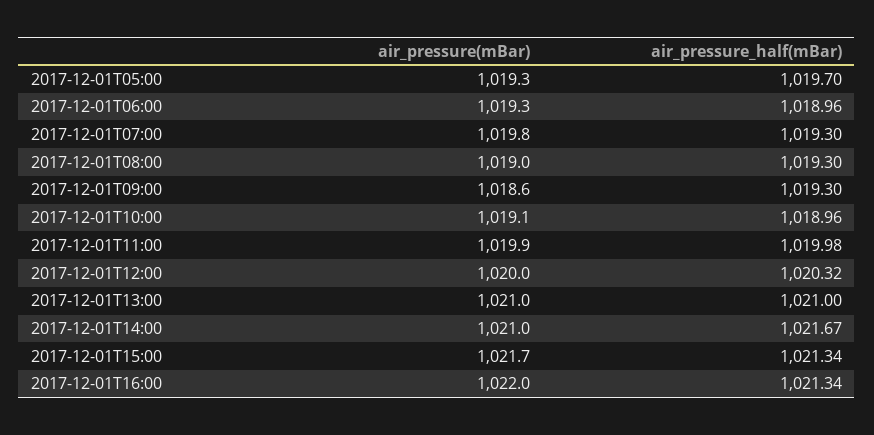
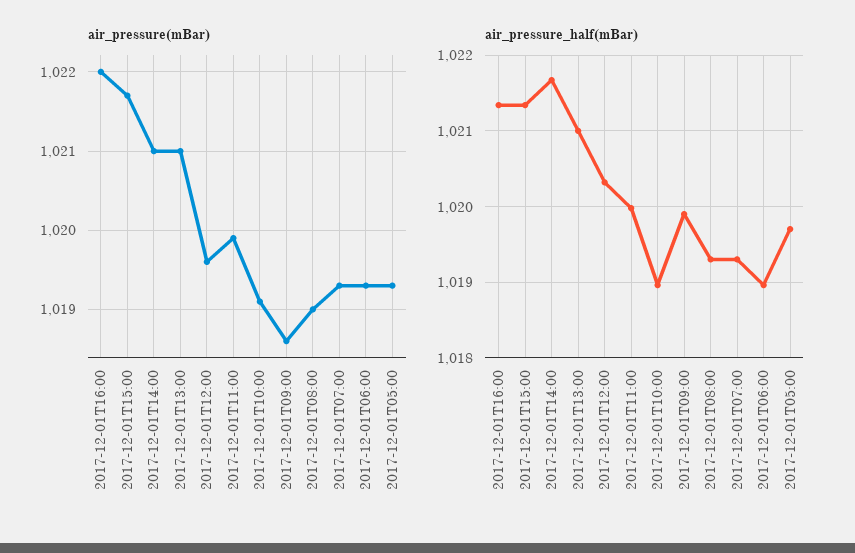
  {
    "air_pressure(mBar)": {
      "2017-12-01T05:00": 1019.3,
      "2017-12-01T06:00": 1019.3,
-     "2017-12-01T07:00": 1019.8,
+     "2017-12-01T07:00": 1019.3,
      "2017-12-01T08:00": 1019,
      "2017-12-01T09:00": 1018.6,
      "2017-12-01T10:00": 1019.1,
      "2017-12-01T11:00": 1019.9,
-     "2017-12-01T12:00": 1020,
+     "2017-12-01T12:00": 1019.6,
      "2017-12-01T13:00": 1021,
      "2017-12-01T14:00": 1021,
      "2017-12-01T15:00": 1021.7,
      "2017-12-01T16:00": 1022
    },
    "air_pressure_half(mBar)": {
      "2017-12-01T05:00": 1019.7,
      "2017-12-01T06:00": 1018.96,
      "2017-12-01T07:00": 1019.3,
      "2017-12-01T08:00": 1019.3,
-     "2017-12-01T09:00": 1019.3,
+     "2017-12-01T09:00": 1019.9,
      "2017-12-01T10:00": 1018.96,
      "2017-12-01T11:00": 1019.98,
      "2017-12-01T12:00": 1020.32,
      "2017-12-01T13:00": 1021,
      "2017-12-01T14:00": 1021.67,
      "2017-12-01T15:00": 1021.34,
      "2017-12-01T16:00": 1021.34
    }
  }

